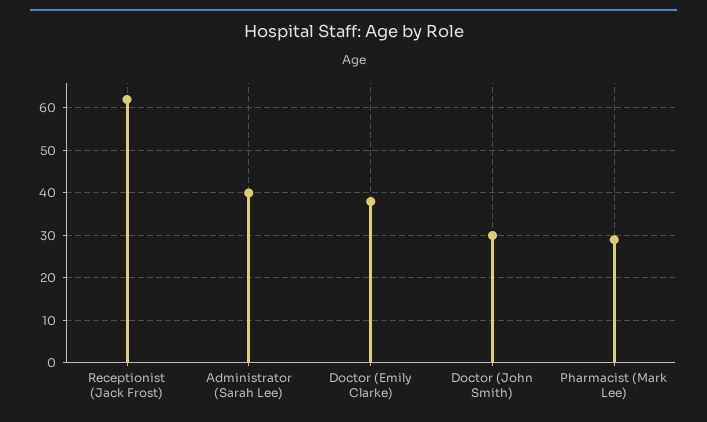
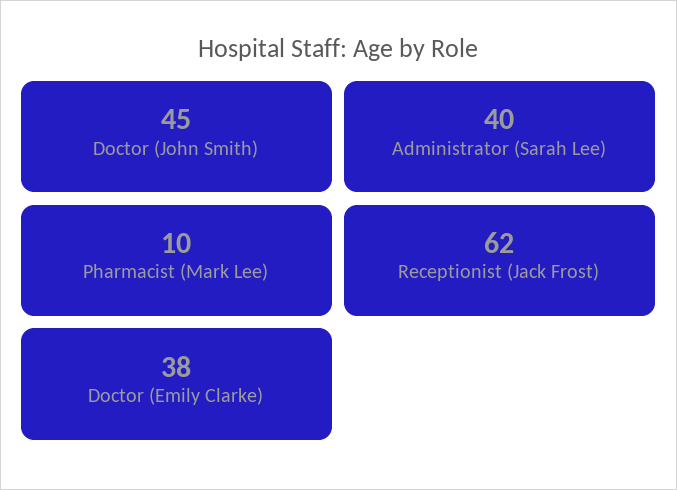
  {
    "Receptionist (Jack Frost)": 62,
    "Administrator (Sarah Lee)": 40,
    "Doctor (Emily Clarke)": 38,
-   "Doctor (John Smith)": 30,
+   "Doctor (John Smith)": 45,
-   "Pharmacist (Mark Lee)": 30
+   "Pharmacist (Mark Lee)": 10
  }

